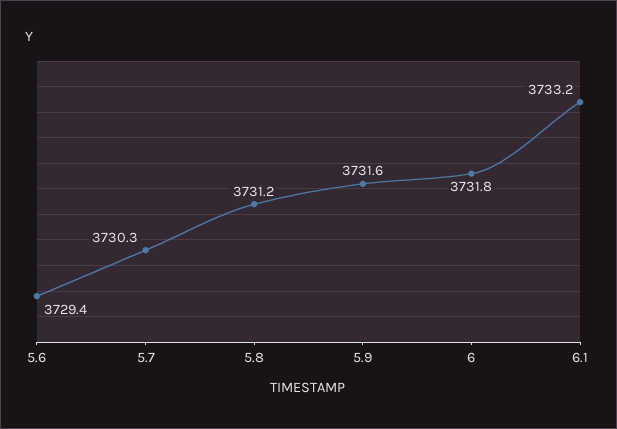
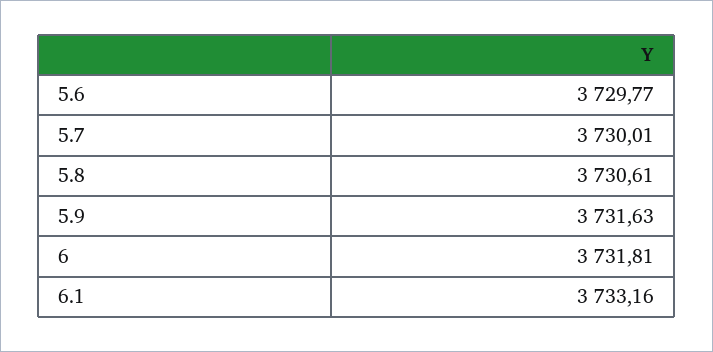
  {
-   "5.6": 3729.4,
+   "5.6": 3729.77,
-   "5.7": 3730.3,
+   "5.7": 3730.01,
-   "5.8": 3731.2,
+   "5.8": 3730.61,
    "5.9": 3731.63,
    "6": 3731.81,
    "6.1": 3733.16
  }

